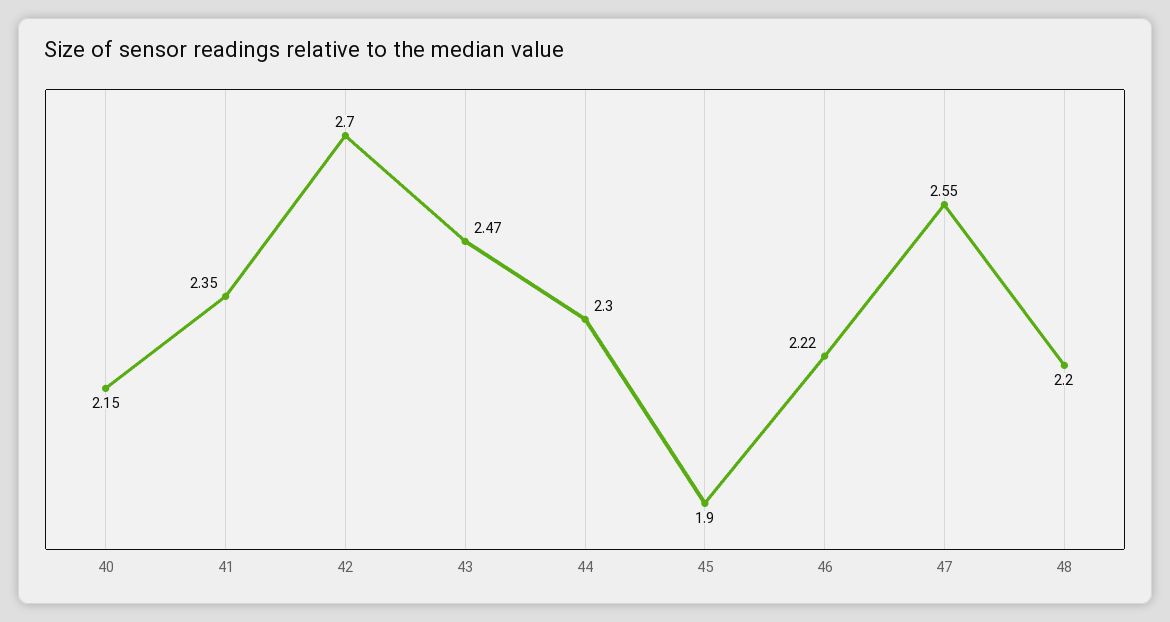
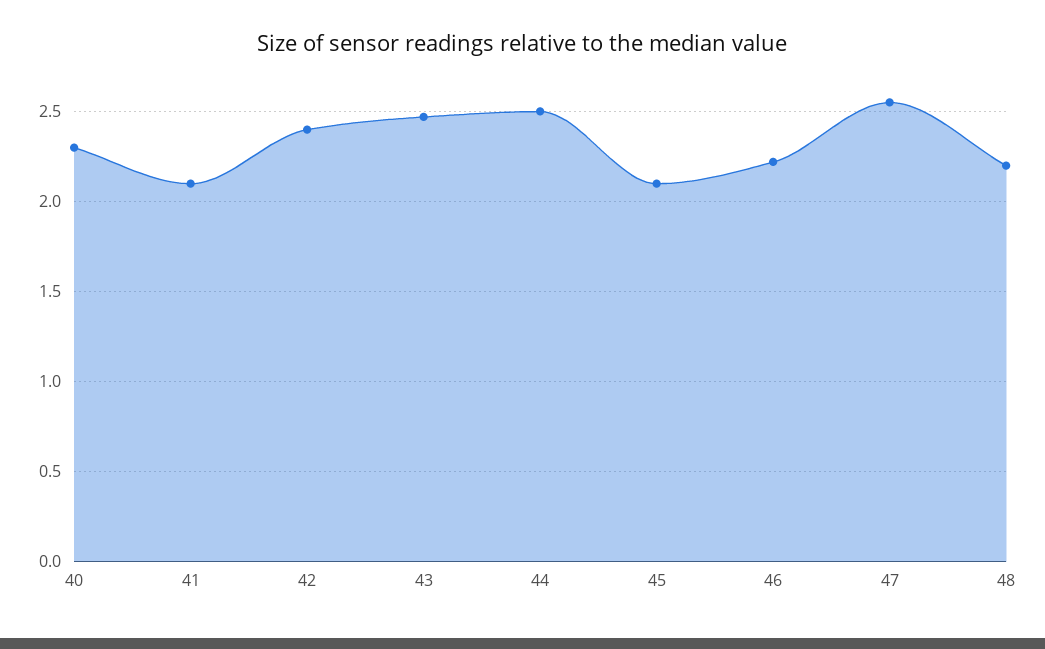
  {
-   "40": 2.15,
+   "40": 2.3,
-   "41": 2.35,
+   "41": 2.1,
-   "42": 2.7,
+   "42": 2.4,
    "43": 2.47,
-   "44": 2.3,
+   "44": 2.5,
-   "45": 1.9,
+   "45": 2.1,
    "46": 2.22,
    "47": 2.55,
    "48": 2.2
  }

